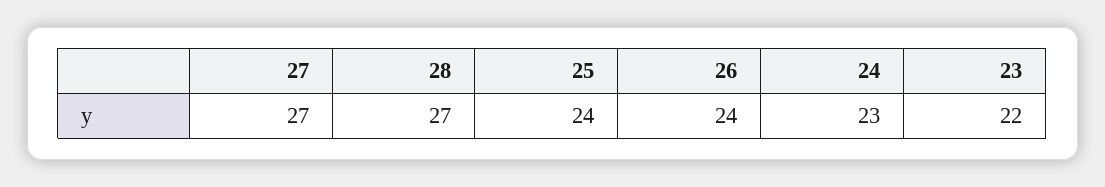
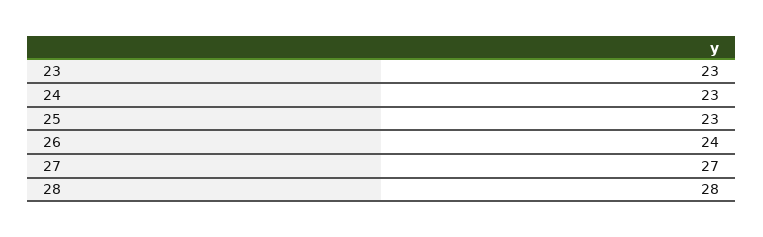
  {
    "27": 27,
-   "28": 27,
+   "28": 28,
-   "25": 24,
+   "25": 23,
    "26": 24,
    "24": 23,
-   "23": 22
+   "23": 23
  }

